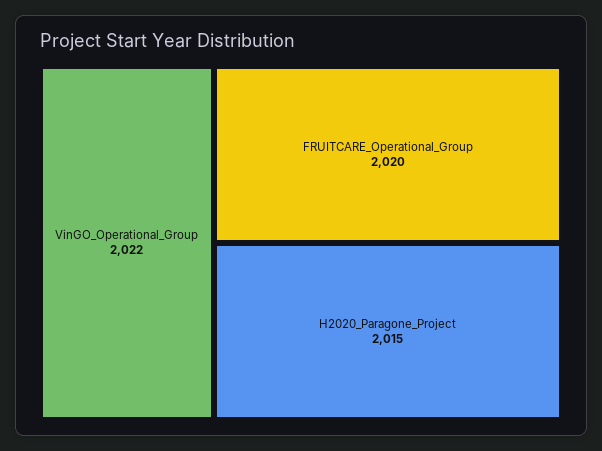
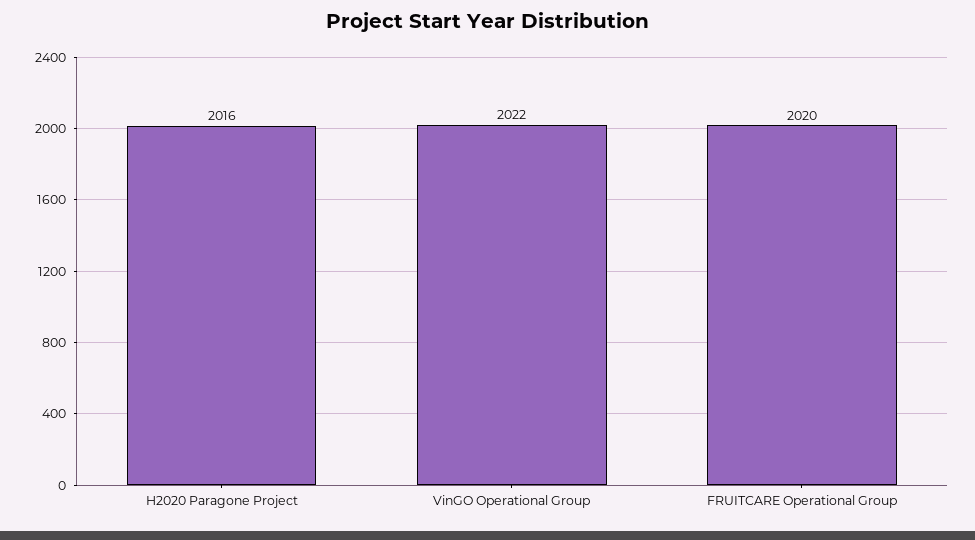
  {
    "VinGO_Operational_Group": 2022,
    "FRUITCARE_Operational_Group": 2020,
-   "H2020_Paragone_Project": 2015
+   "H2020_Paragone_Project": 2016
  }

